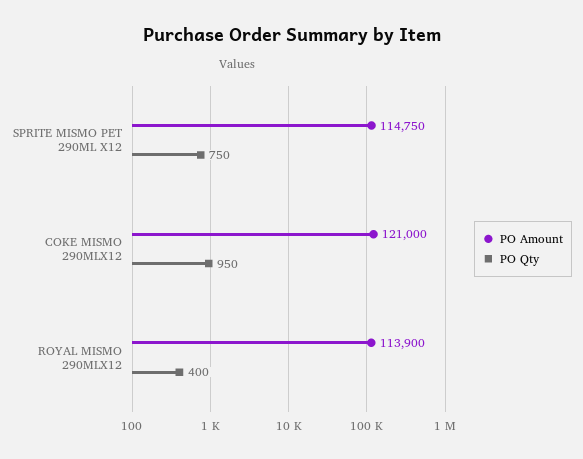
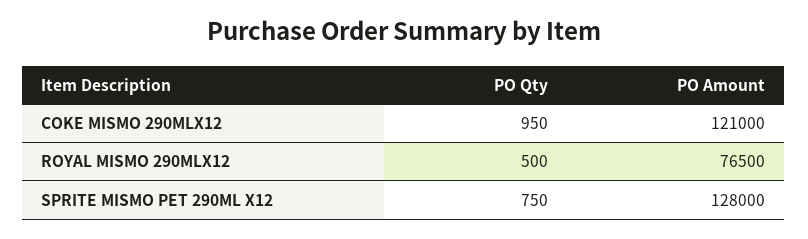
  {
    "PO Amount": {
-     "SPRITE MISMO PET 290ML X12": 114750,
+     "SPRITE MISMO PET 290ML X12": 128000,
      "COKE MISMO 290MLX12": 121000,
-     "ROYAL MISMO 290MLX12": 113900
+     "ROYAL MISMO 290MLX12": 76500
    },
    "PO Qty": {
      "SPRITE MISMO PET 290ML X12": 750,
      "COKE MISMO 290MLX12": 950,
-     "ROYAL MISMO 290MLX12": 400
+     "ROYAL MISMO 290MLX12": 500
    }
  }

